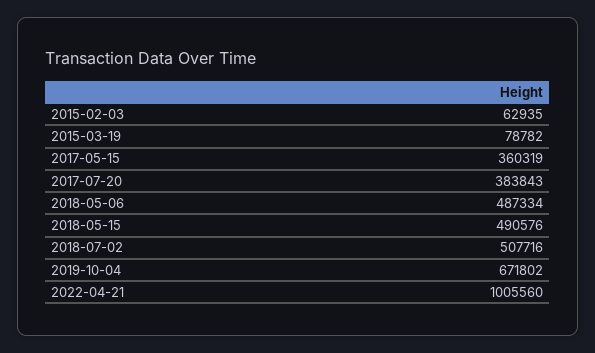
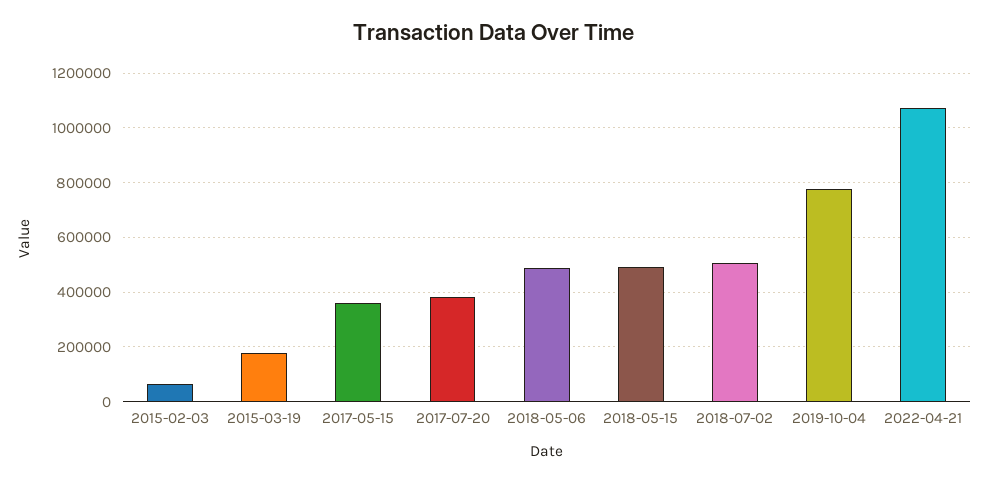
  {
    "2015-02-03": 62935,
-   "2015-03-19": 78782,
+   "2015-03-19": 175000,
    "2017-05-15": 360319,
    "2017-07-20": 383843,
    "2018-05-06": 487334,
    "2018-05-15": 490576,
    "2018-07-02": 507716,
-   "2019-10-04": 671802,
+   "2019-10-04": 775000,
-   "2022-04-21": 1005560
+   "2022-04-21": 1075000
  }

